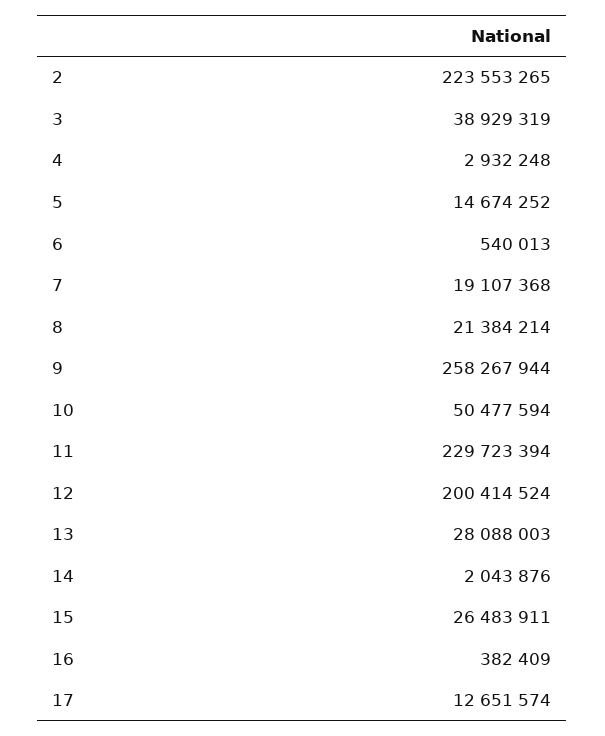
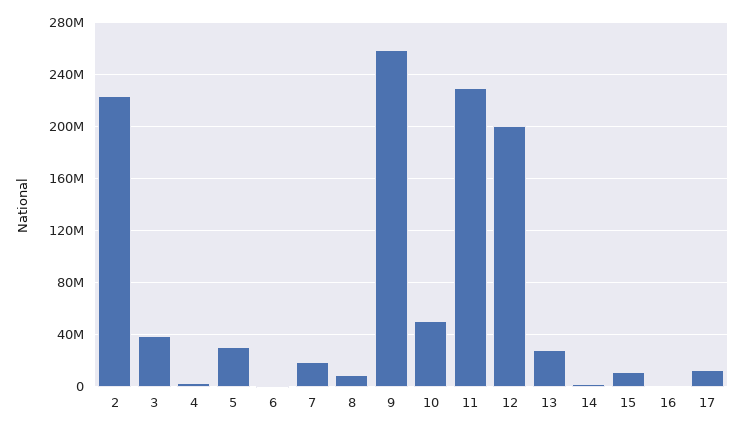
  {
    "2": 223553265,
    "3": 38929319,
    "4": 2932248,
-   "5": 14674252,
+   "5": 30000000,
    "6": 540013,
    "7": 19107368,
-   "8": 21384214,
+   "8": 10000000,
    "9": 258267944,
    "10": 50477594,
    "11": 229723394,
    "12": 200414524,
    "13": 28088003,
    "14": 2043876,
-   "15": 26483911,
+   "15": 10000000,
    "16": 382409,
    "17": 12651574
  }

